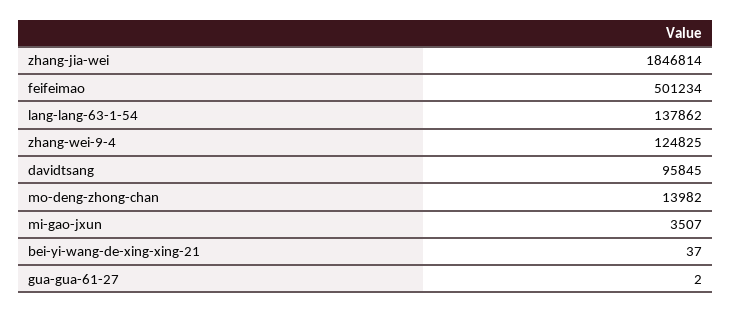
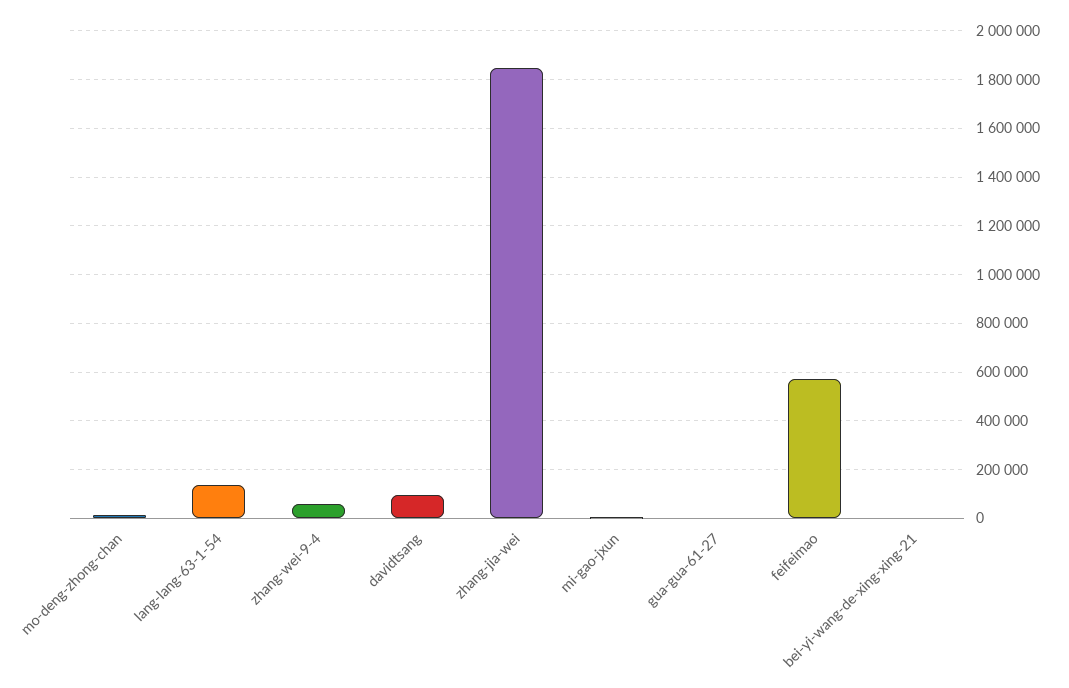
  {
    "zhang-jia-wei": 1846814,
-   "feifeimao": 501234,
+   "feifeimao": 575000,
    "lang-lang-63-1-54": 137862,
-   "zhang-wei-9-4": 124825,
+   "zhang-wei-9-4": 50000,
    "davidtsang": 95845,
    "mo-deng-zhong-chan": 13982,
    "mi-gao-jxun": 3507,
    "bei-yi-wang-de-xing-xing-21": 37,
    "gua-gua-61-27": 2
  }

